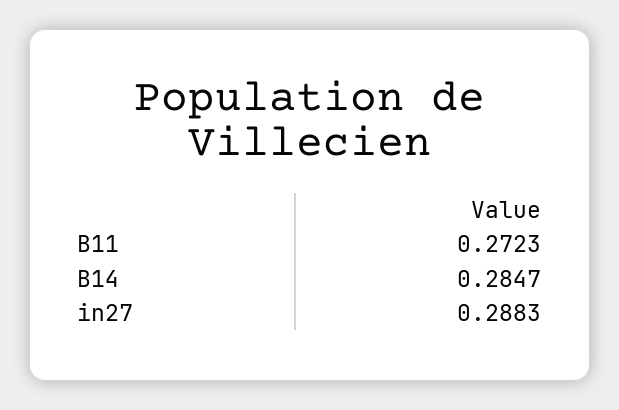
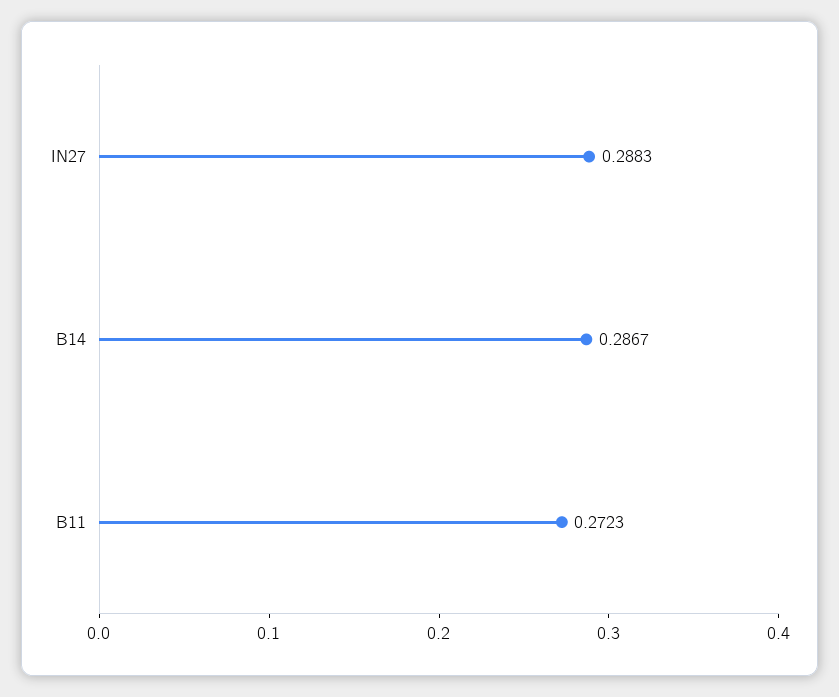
  {
    "B11": 0.2723,
-   "B14": 0.2847,
+   "B14": 0.2867,
    "in27": 0.2883
  }

